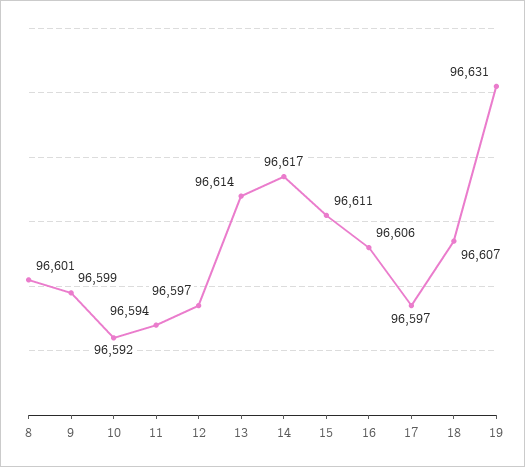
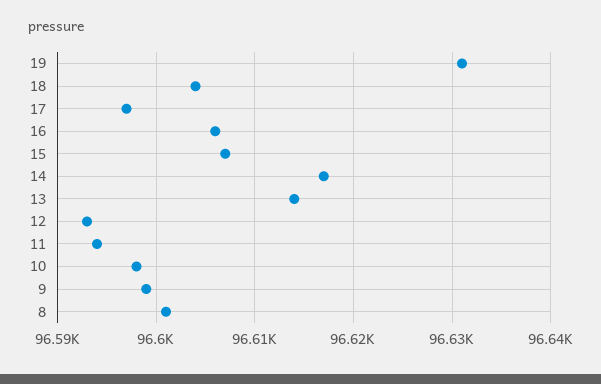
  {
    "8": 96601,
    "9": 96599,
-   "10": 96592,
+   "10": 96598,
    "11": 96594,
-   "12": 96597,
+   "12": 96593,
    "13": 96614,
    "14": 96617,
-   "15": 96611,
+   "15": 96607,
    "16": 96606,
    "17": 96597,
-   "18": 96607,
+   "18": 96604,
    "19": 96631
  }

